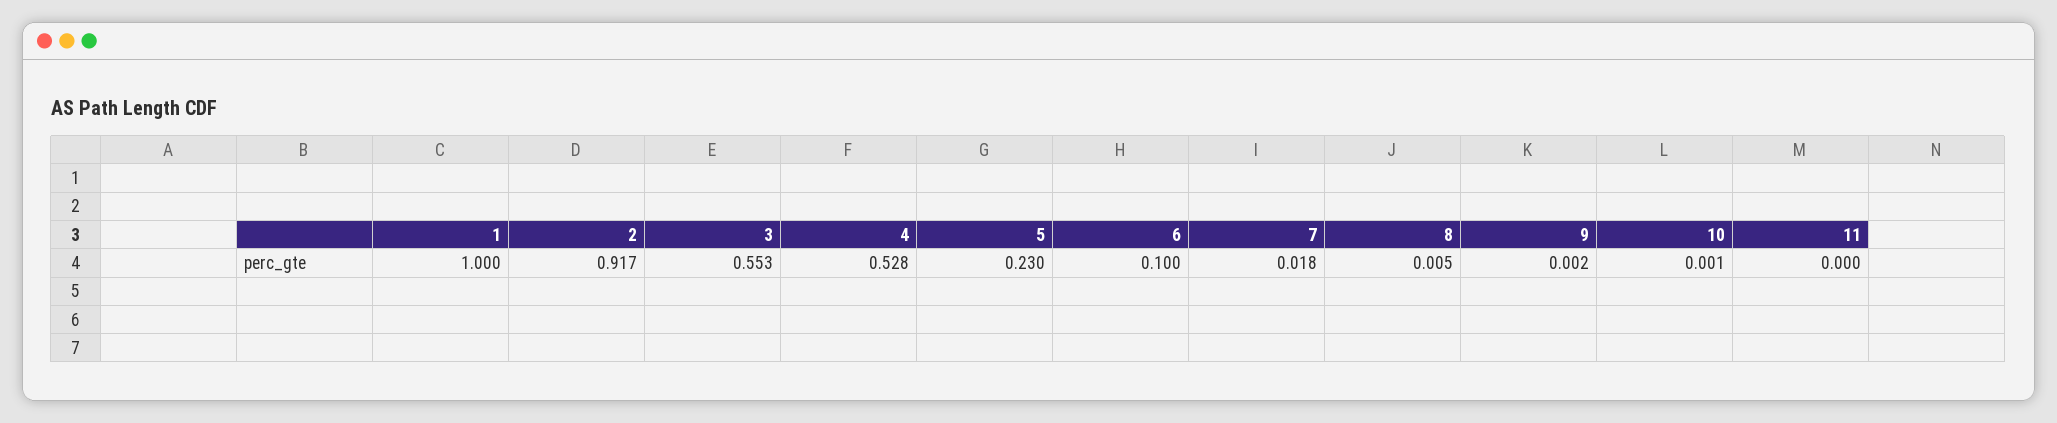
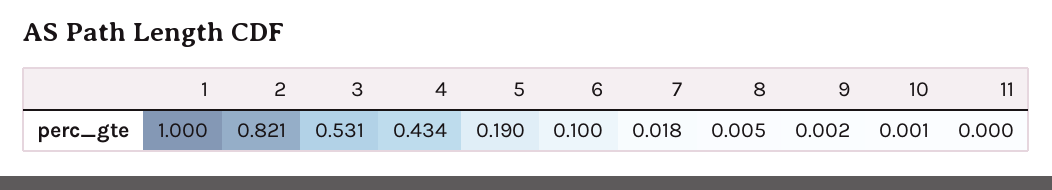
  {
    "1": 1,
-   "2": 0.917,
+   "2": 0.821,
-   "3": 0.553,
+   "3": 0.531,
-   "4": 0.528,
+   "4": 0.434,
-   "5": 0.23,
+   "5": 0.19,
    "6": 0.1,
    "7": 0.018,
    "8": 0.005,
    "9": 0.002,
    "10": 0.001,
    "11": 0
  }

